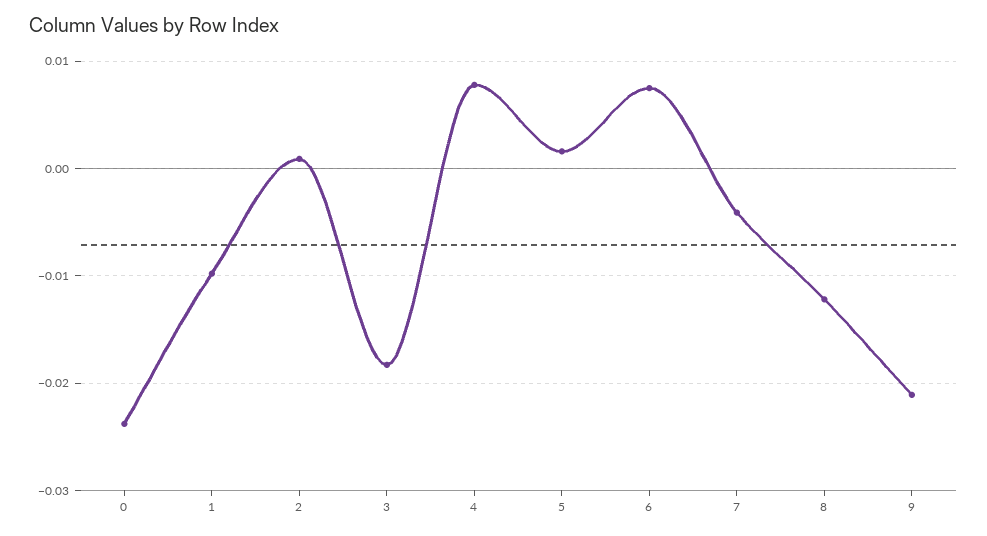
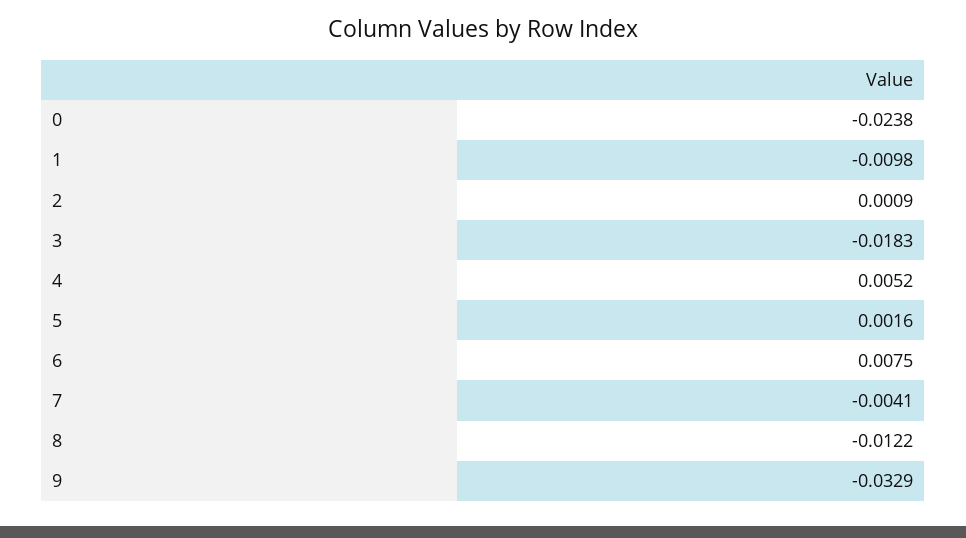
  {
    "0": -0.0238,
    "1": -0.0098,
    "2": 0.0009,
    "3": -0.0183,
-   "4": 0.008,
+   "4": 0.0052,
    "5": 0.0016,
    "6": 0.0075,
    "7": -0.0041,
    "8": -0.0122,
-   "9": -0.021
+   "9": -0.0329
  }

